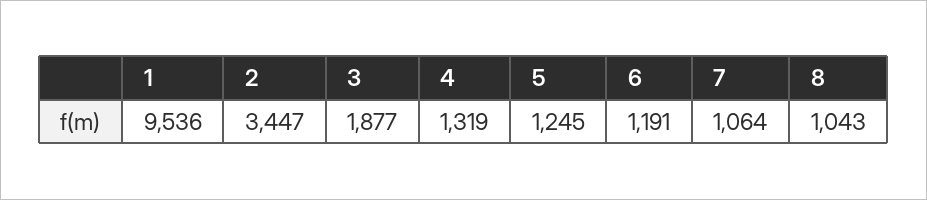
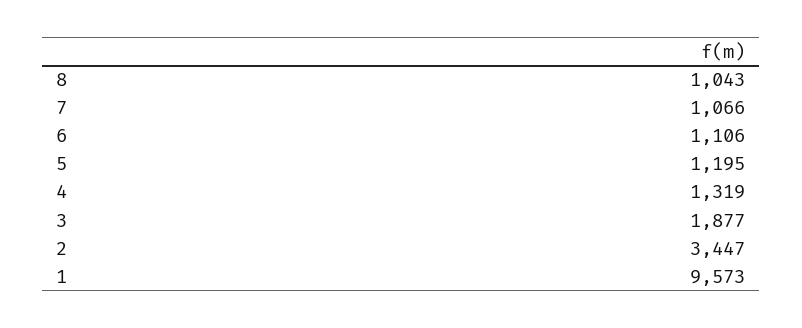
  {
-   "1": 9536,
+   "1": 9573,
    "2": 3447,
    "3": 1877,
    "4": 1319,
-   "5": 1245,
+   "5": 1195,
-   "6": 1191,
+   "6": 1106,
-   "7": 1064,
+   "7": 1066,
    "8": 1043
  }

